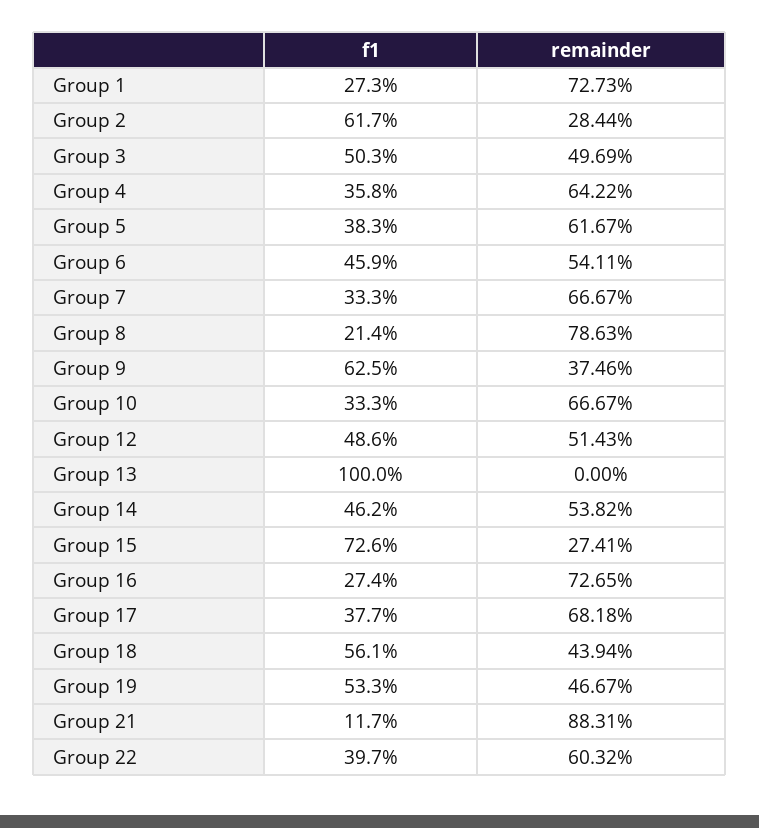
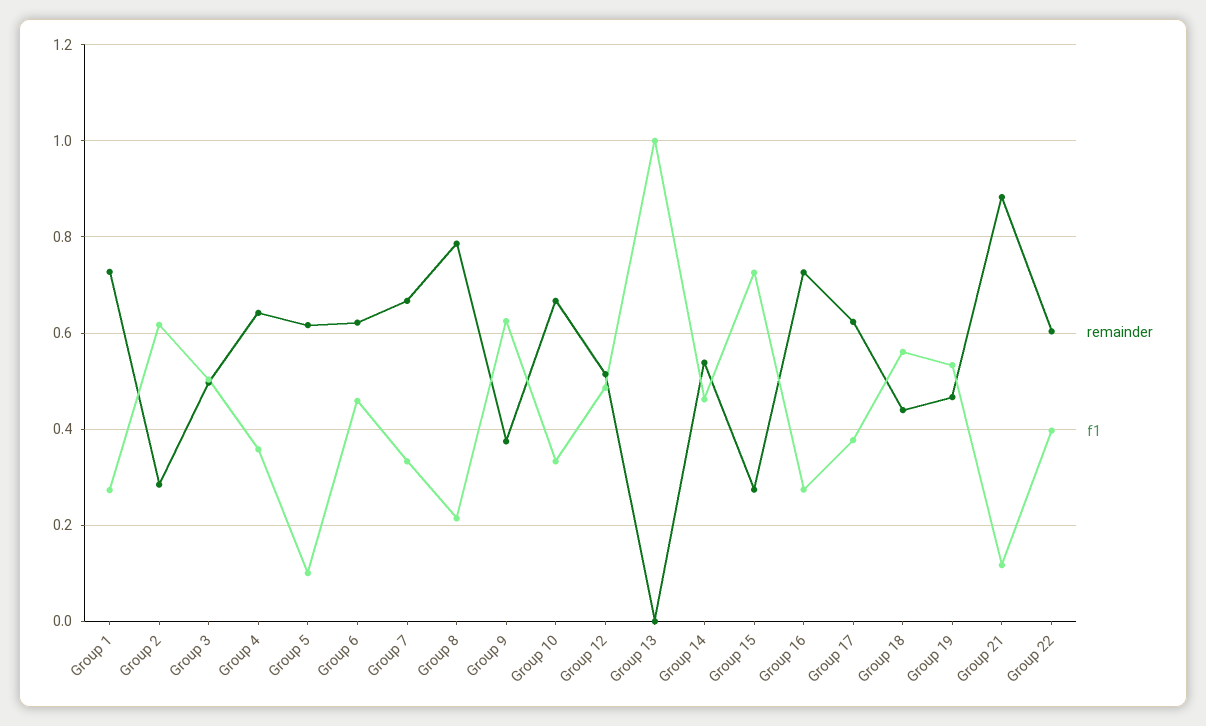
  {
    "f1": {
      "Group 1": 0.273,
      "Group 2": 0.617,
      "Group 3": 0.503,
      "Group 4": 0.358,
-     "Group 5": 0.383,
+     "Group 5": 0.1,
      "Group 6": 0.459,
      "Group 7": 0.333,
      "Group 8": 0.214,
      "Group 9": 0.625,
      "Group 10": 0.333,
      "Group 12": 0.486,
      "Group 13": 1,
      "Group 14": 0.462,
      "Group 15": 0.726,
      "Group 16": 0.274,
      "Group 17": 0.377,
      "Group 18": 0.561,
      "Group 19": 0.533,
      "Group 21": 0.117,
      "Group 22": 0.397
    },
    "remainder": {
      "Group 1": 0.7273,
      "Group 2": 0.2844,
      "Group 3": 0.4969,
      "Group 4": 0.6422,
      "Group 5": 0.6167,
-     "Group 6": 0.5411,
+     "Group 6": 0.62,
      "Group 7": 0.6667,
      "Group 8": 0.7863,
      "Group 9": 0.3746,
      "Group 10": 0.6667,
      "Group 12": 0.5143,
      "Group 13": 0,
      "Group 14": 0.5382,
      "Group 15": 0.2741,
      "Group 16": 0.7265,
-     "Group 17": 0.6818,
+     "Group 17": 0.62,
      "Group 18": 0.4394,
      "Group 19": 0.4667,
      "Group 21": 0.8831,
      "Group 22": 0.6032
    }
  }

